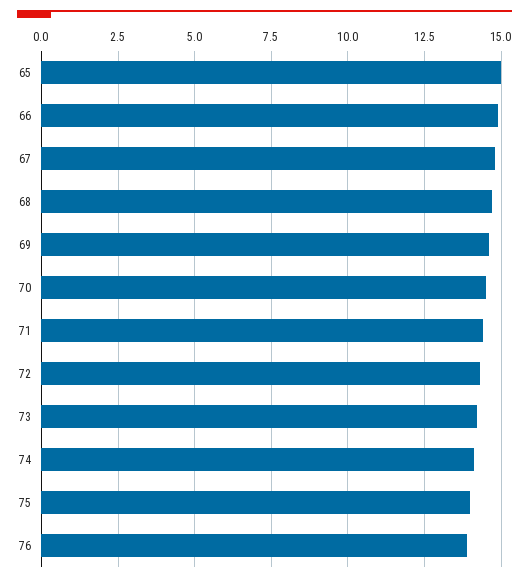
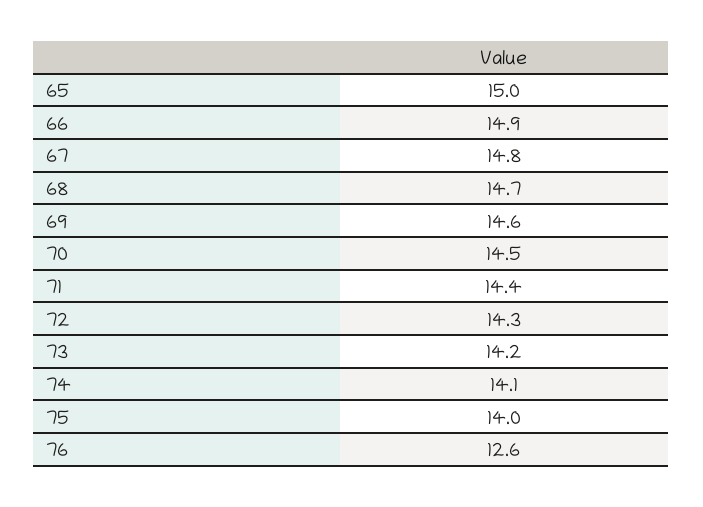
  {
    "65": 15,
    "66": 14.9,
    "67": 14.8,
    "68": 14.7,
    "69": 14.6,
    "70": 14.5,
    "71": 14.4,
    "72": 14.3,
    "73": 14.2,
    "74": 14.1,
    "75": 14,
-   "76": 14
+   "76": 12.6
  }

